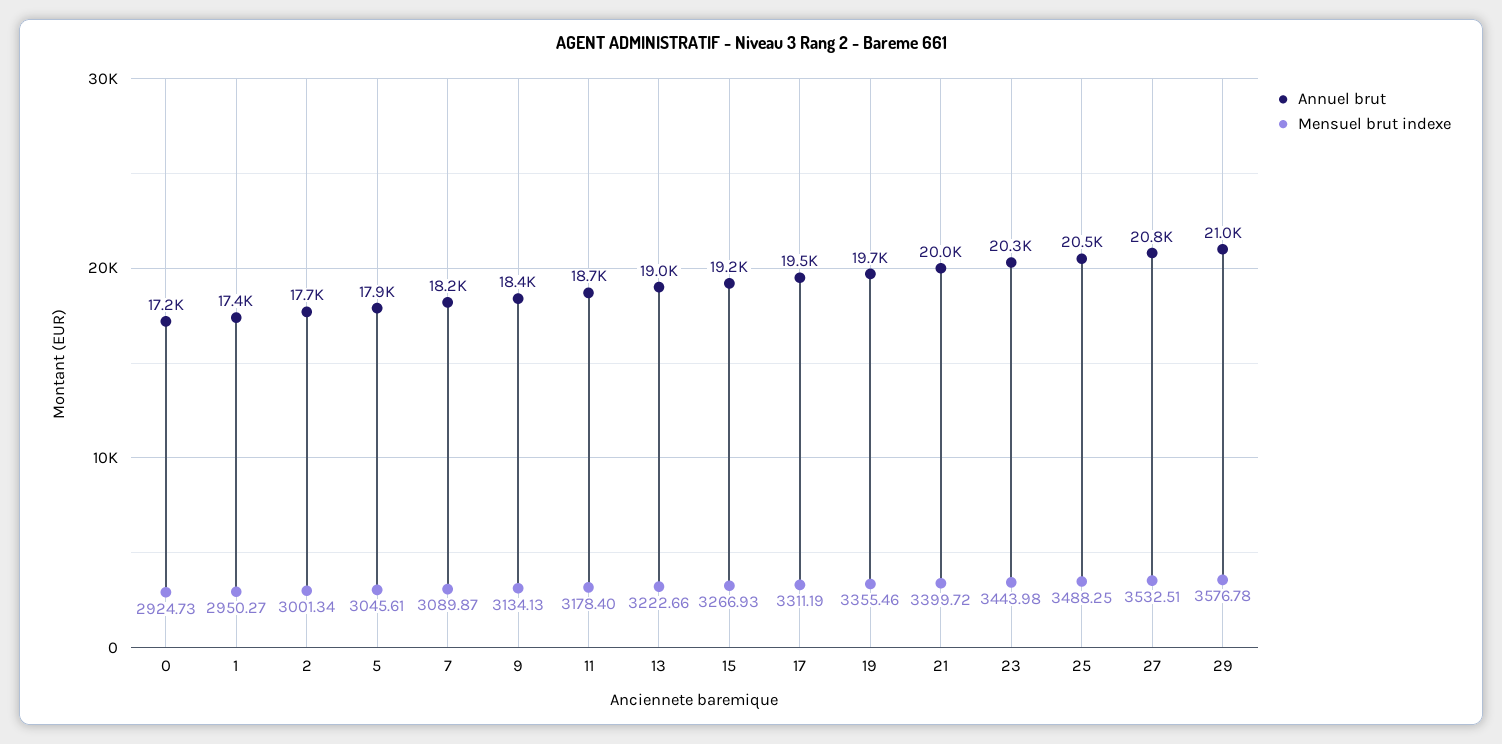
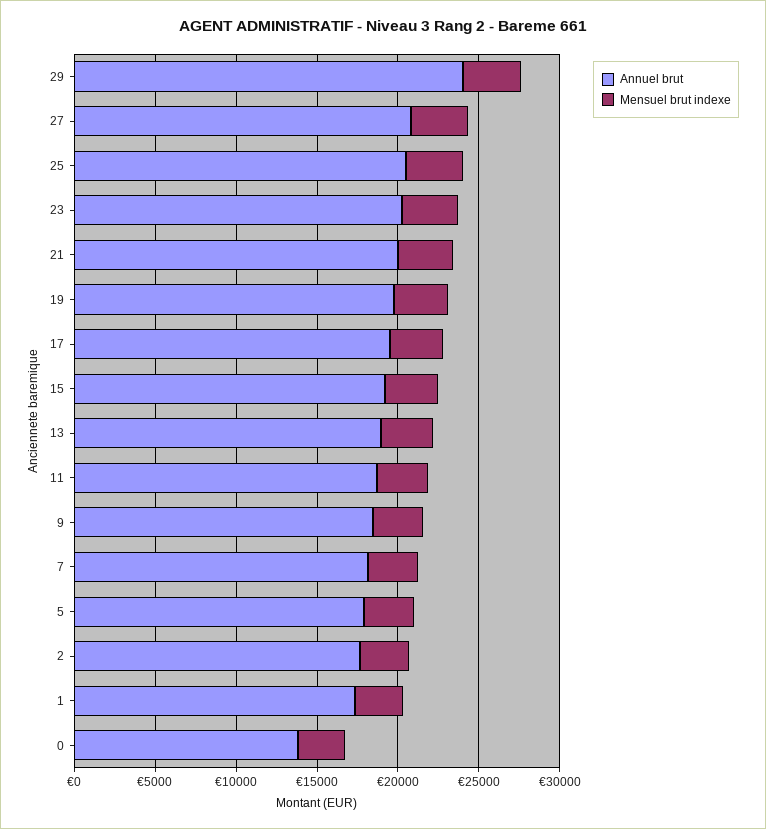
  {
    "Annuel brut": {
-     "0": 17200,
+     "0": 14000,
      "1": 17400,
      "2": 17700,
      "5": 17900,
      "7": 18200,
      "9": 18400,
      "11": 18700,
      "13": 19000,
      "15": 19200,
      "17": 19500,
      "19": 19700,
      "21": 20000,
      "23": 20300,
      "25": 20500,
      "27": 20800,
-     "29": 21000
+     "29": 24000
    },
    "Mensuel brut indexe": {
      "0": 2924.73,
      "1": 2950.27,
      "2": 3001.34,
      "5": 3045.61,
      "7": 3089.87,
      "9": 3134.13,
      "11": 3178.4,
      "13": 3222.66,
      "15": 3266.93,
      "17": 3311.19,
      "19": 3355.46,
      "21": 3399.72,
      "23": 3443.98,
      "25": 3488.25,
      "27": 3532.51,
      "29": 3576.78
    }
  }

